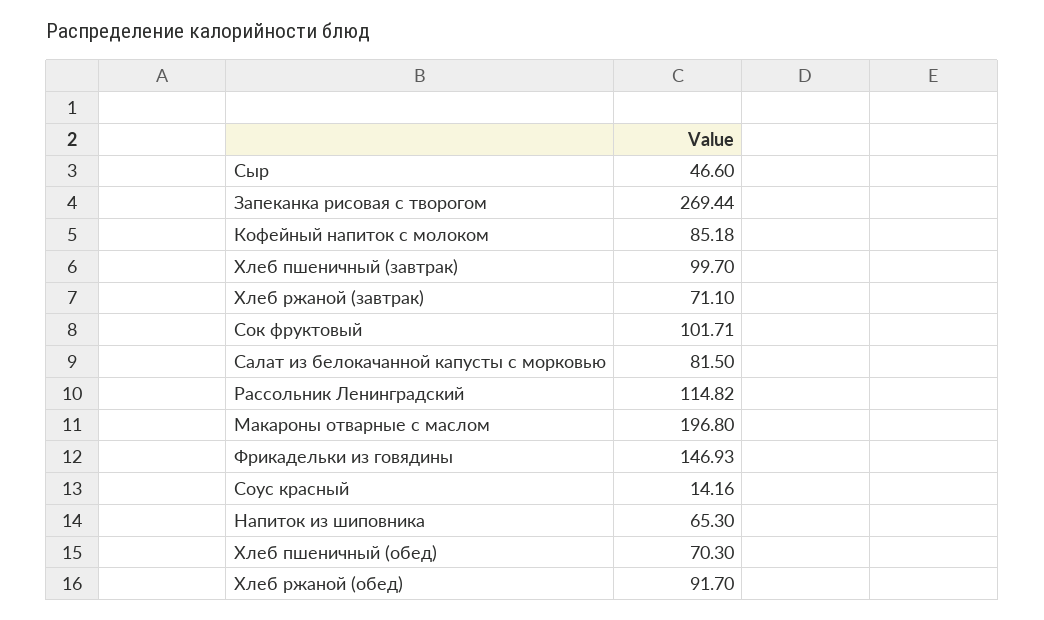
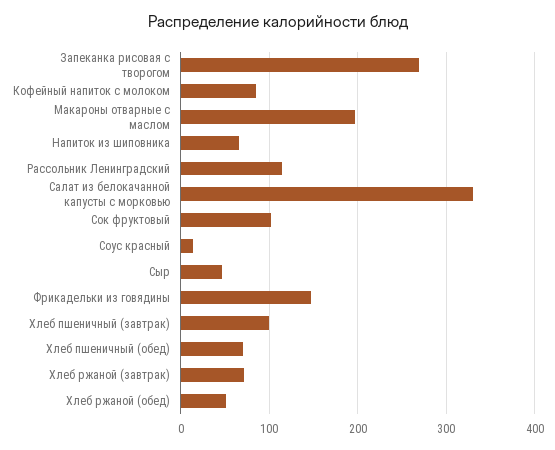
  {
    "Сыр": 46.6,
    "Запеканка рисовая с творогом": 269.44,
    "Кофейный напиток с молоком": 85.18,
    "Хлеб пшеничный (завтрак)": 99.7,
    "Хлеб ржаной (завтрак)": 71.1,
    "Сок фруктовый": 101.71,
-   "Салат из белокачанной капусты с морковью": 81.5,
+   "Салат из белокачанной капусты с морковью": 330,
    "Рассольник Ленинградский": 114.82,
    "Макароны отварные с маслом": 196.8,
    "Фрикадельки из говядины": 146.93,
    "Соус красный": 14.16,
    "Напиток из шиповника": 65.3,
    "Хлеб пшеничный (обед)": 70.3,
-   "Хлеб ржаной (обед)": 91.7
+   "Хлеб ржаной (обед)": 50
  }

